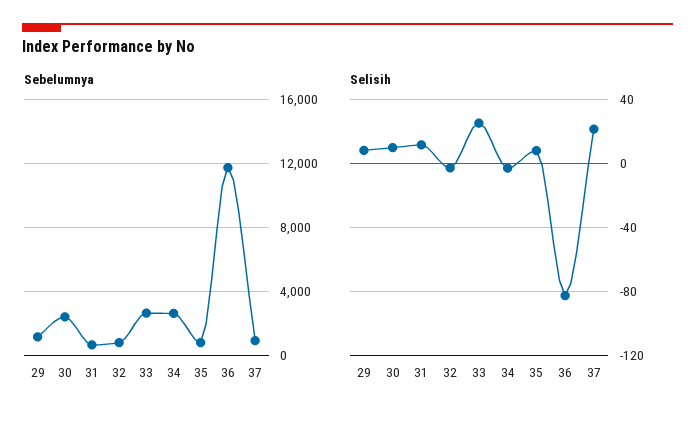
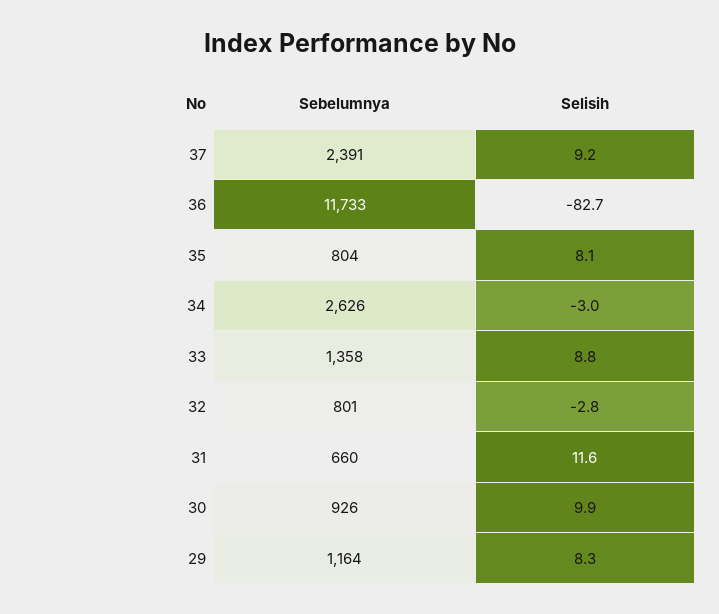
  {
    "Sebelumnya": {
      "29": 1164,
-     "30": 2500,
+     "30": 926,
      "31": 660,
      "32": 801,
-     "33": 2500,
+     "33": 1358,
      "34": 2626,
      "35": 804,
      "36": 11733,
-     "37": 1000
+     "37": 2391
    },
    "Selisih": {
      "29": 8.3,
      "30": 9.9,
      "31": 11.6,
      "32": -2.8,
-     "33": 25,
+     "33": 8.8,
      "34": -3,
      "35": 8.1,
      "36": -82.7,
-     "37": 20
+     "37": 9.2
    }
  }

